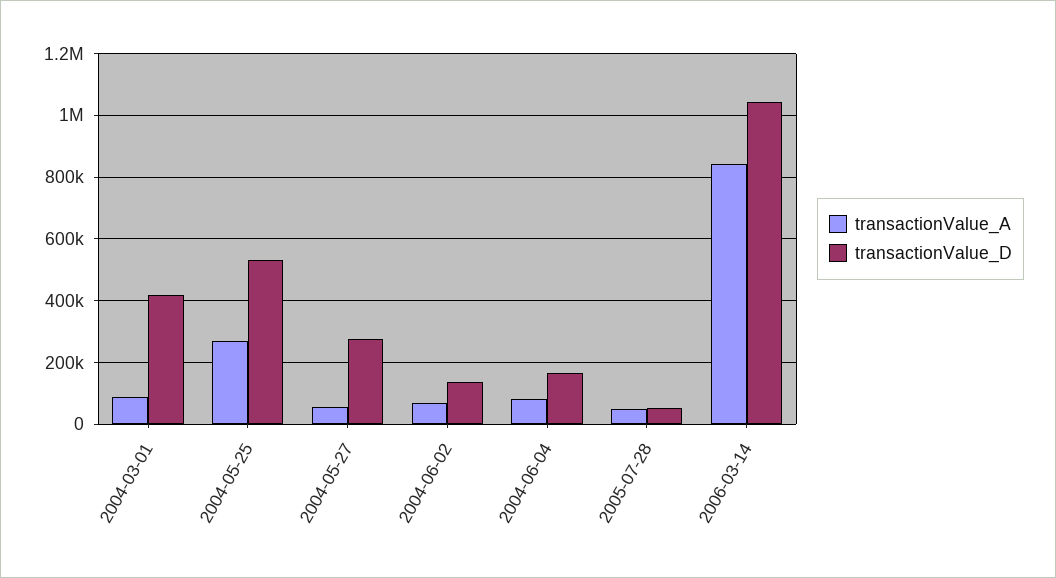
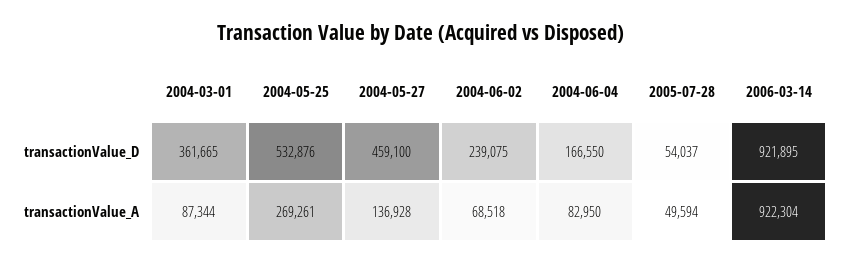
  {
    "transactionValue_A": {
      "2004-03-01": 87344,
      "2004-05-25": 269261,
-     "2004-05-27": 60000,
+     "2004-05-27": 136928,
      "2004-06-02": 68518,
      "2004-06-04": 82950,
      "2005-07-28": 49594,
-     "2006-03-14": 840000
+     "2006-03-14": 922304
    },
    "transactionValue_D": {
-     "2004-03-01": 420000,
+     "2004-03-01": 361665,
      "2004-05-25": 532876,
-     "2004-05-27": 280000,
+     "2004-05-27": 459100,
-     "2004-06-02": 140000,
+     "2004-06-02": 239075,
      "2004-06-04": 166550,
      "2005-07-28": 54037,
-     "2006-03-14": 1040000
+     "2006-03-14": 921895
    }
  }

